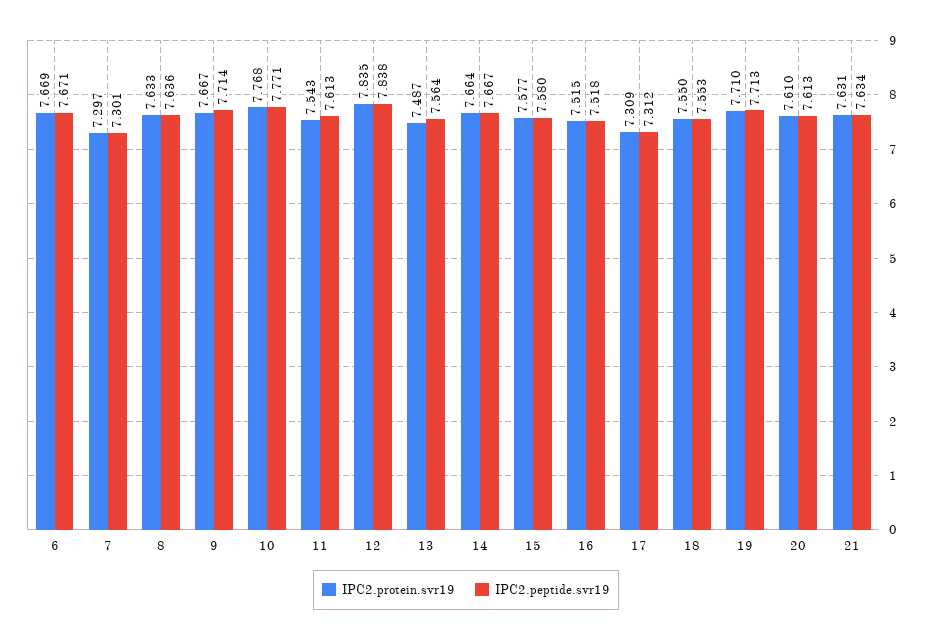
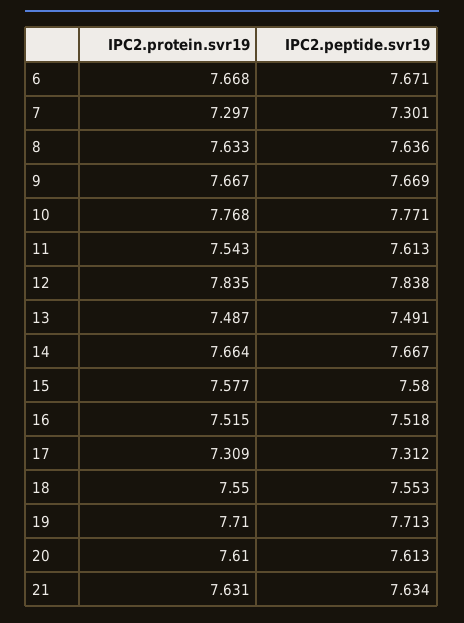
  {
    "IPC2.protein.svr19": {
-     "6": 7.669,
+     "6": 7.668,
      "7": 7.297,
      "8": 7.633,
      "9": 7.667,
      "10": 7.768,
      "11": 7.543,
      "12": 7.835,
      "13": 7.487,
      "14": 7.664,
      "15": 7.577,
      "16": 7.515,
      "17": 7.309,
      "18": 7.55,
      "19": 7.71,
      "20": 7.61,
      "21": 7.631
    },
    "IPC2.peptide.svr19": {
      "6": 7.671,
      "7": 7.301,
      "8": 7.636,
-     "9": 7.714,
+     "9": 7.669,
      "10": 7.771,
      "11": 7.613,
      "12": 7.838,
-     "13": 7.564,
+     "13": 7.491,
      "14": 7.667,
      "15": 7.58,
      "16": 7.518,
      "17": 7.312,
      "18": 7.553,
      "19": 7.713,
      "20": 7.613,
      "21": 7.634
    }
  }

